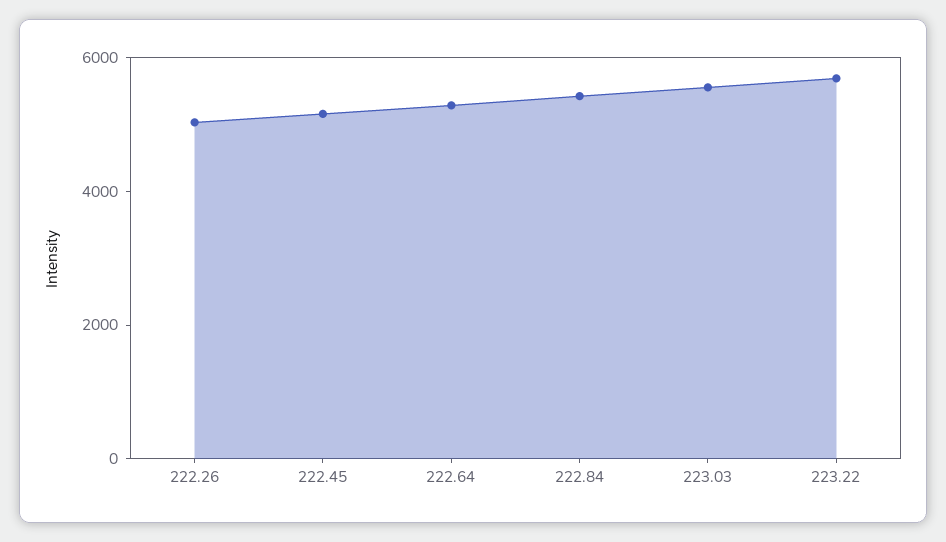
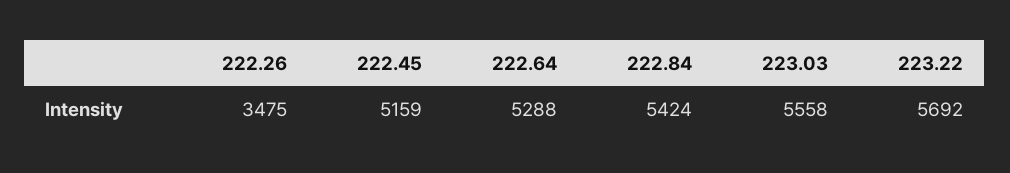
  {
-   "222.26": 5000,
+   "222.26": 3475,
    "222.45": 5159,
    "222.64": 5288,
    "222.84": 5424,
    "223.03": 5558,
    "223.22": 5692
  }

